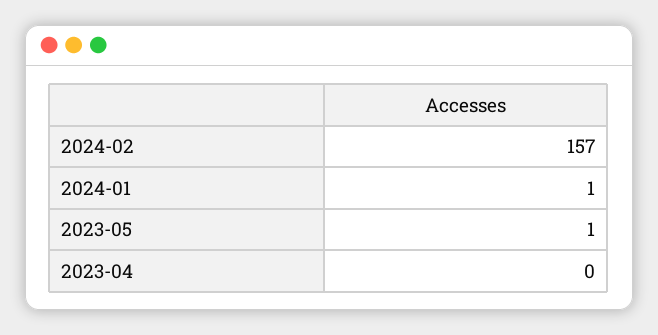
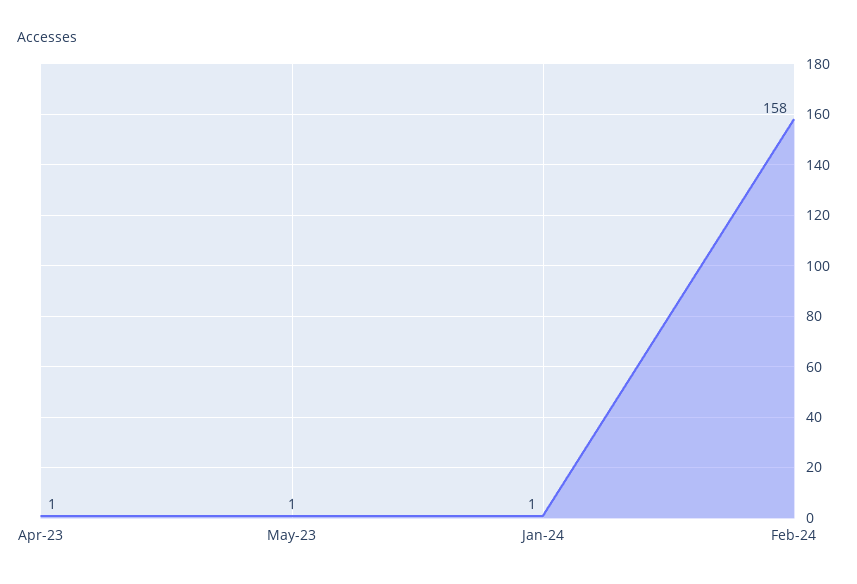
  {
-   "2024-02": 157,
+   "2024-02": 158,
    "2024-01": 1,
    "2023-05": 1,
-   "2023-04": 0
+   "2023-04": 1
  }

